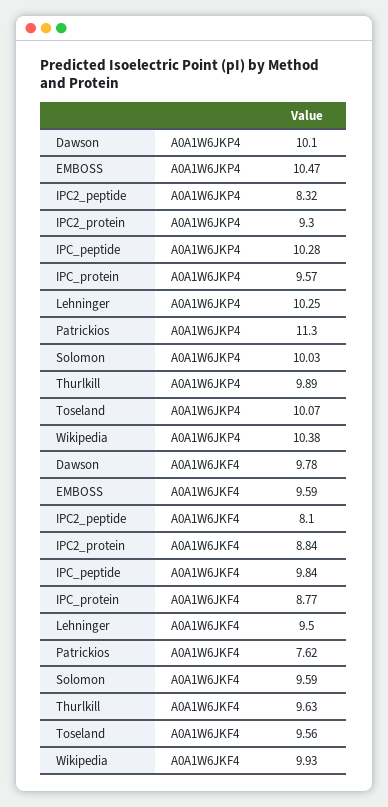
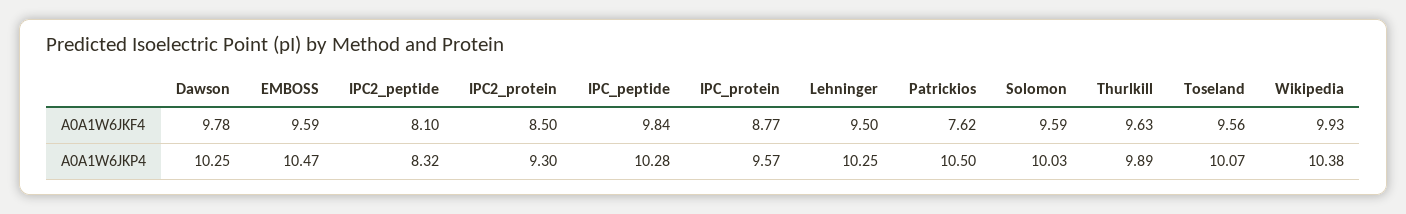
  {
    "Dawson": {
-     "A0A1W6JKP4": 10.1,
+     "A0A1W6JKP4": 10.25,
      "A0A1W6JKF4": 9.78
    },
    "EMBOSS": {
      "A0A1W6JKP4": 10.47,
      "A0A1W6JKF4": 9.59
    },
    "IPC2_peptide": {
      "A0A1W6JKP4": 8.32,
      "A0A1W6JKF4": 8.1
    },
    "IPC2_protein": {
      "A0A1W6JKP4": 9.3,
-     "A0A1W6JKF4": 8.84
+     "A0A1W6JKF4": 8.5
    },
    "IPC_peptide": {
      "A0A1W6JKP4": 10.28,
      "A0A1W6JKF4": 9.84
    },
    "IPC_protein": {
      "A0A1W6JKP4": 9.57,
      "A0A1W6JKF4": 8.77
    },
    "Lehninger": {
      "A0A1W6JKP4": 10.25,
      "A0A1W6JKF4": 9.5
    },
    "Patrickios": {
-     "A0A1W6JKP4": 11.3,
+     "A0A1W6JKP4": 10.5,
      "A0A1W6JKF4": 7.62
    },
    "Solomon": {
      "A0A1W6JKP4": 10.03,
      "A0A1W6JKF4": 9.59
    },
    "Thurlkill": {
      "A0A1W6JKP4": 9.89,
      "A0A1W6JKF4": 9.63
    },
    "Toseland": {
      "A0A1W6JKP4": 10.07,
      "A0A1W6JKF4": 9.56
    },
    "Wikipedia": {
      "A0A1W6JKP4": 10.38,
      "A0A1W6JKF4": 9.93
    }
  }

